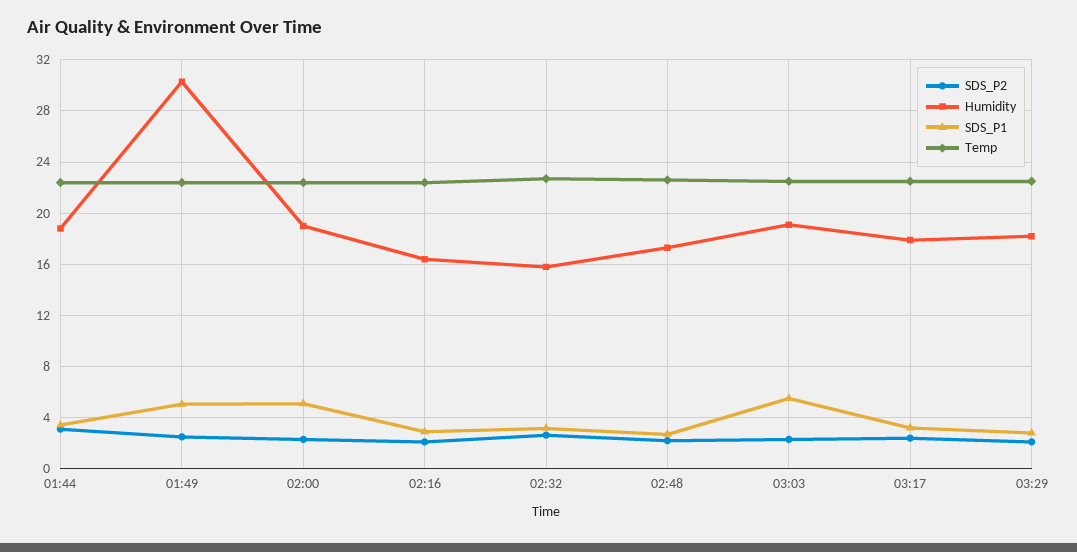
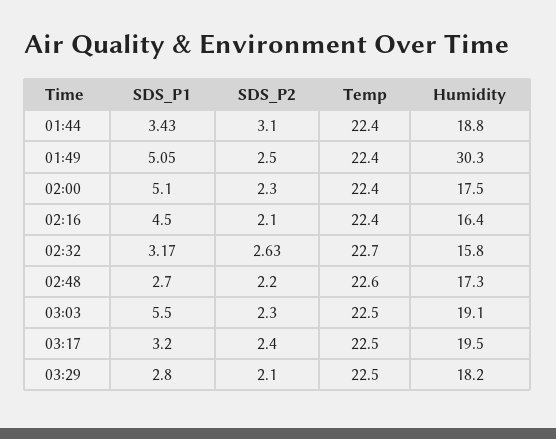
  {
    "SDS_P2": {
      "01:44": 3.1,
      "01:49": 2.5,
      "02:00": 2.3,
      "02:16": 2.1,
      "02:32": 2.63,
      "02:48": 2.2,
      "03:03": 2.3,
      "03:17": 2.4,
      "03:29": 2.1
    },
    "Humidity": {
      "01:44": 18.8,
      "01:49": 30.3,
-     "02:00": 19,
+     "02:00": 17.5,
      "02:16": 16.4,
      "02:32": 15.8,
      "02:48": 17.3,
      "03:03": 19.1,
-     "03:17": 18,
+     "03:17": 19.5,
      "03:29": 18.2
    },
    "SDS_P1": {
      "01:44": 3.43,
      "01:49": 5.05,
      "02:00": 5.1,
-     "02:16": 3,
+     "02:16": 4.5,
      "02:32": 3.17,
      "02:48": 2.7,
      "03:03": 5.5,
      "03:17": 3.2,
      "03:29": 2.8
    },
    "Temp": {
      "01:44": 22.4,
      "01:49": 22.4,
      "02:00": 22.4,
      "02:16": 22.4,
      "02:32": 22.7,
      "02:48": 22.6,
      "03:03": 22.5,
      "03:17": 22.5,
      "03:29": 22.5
    }
  }

